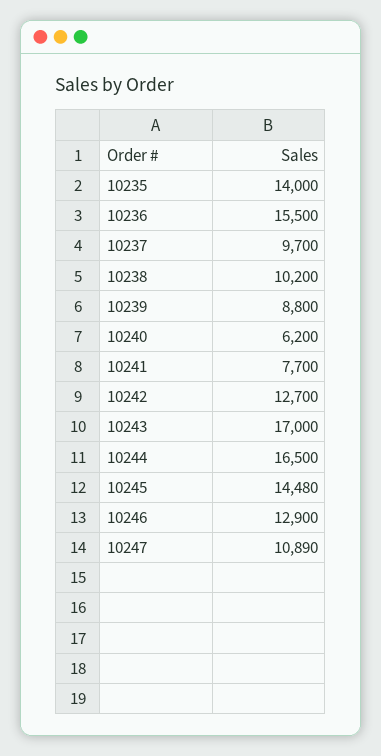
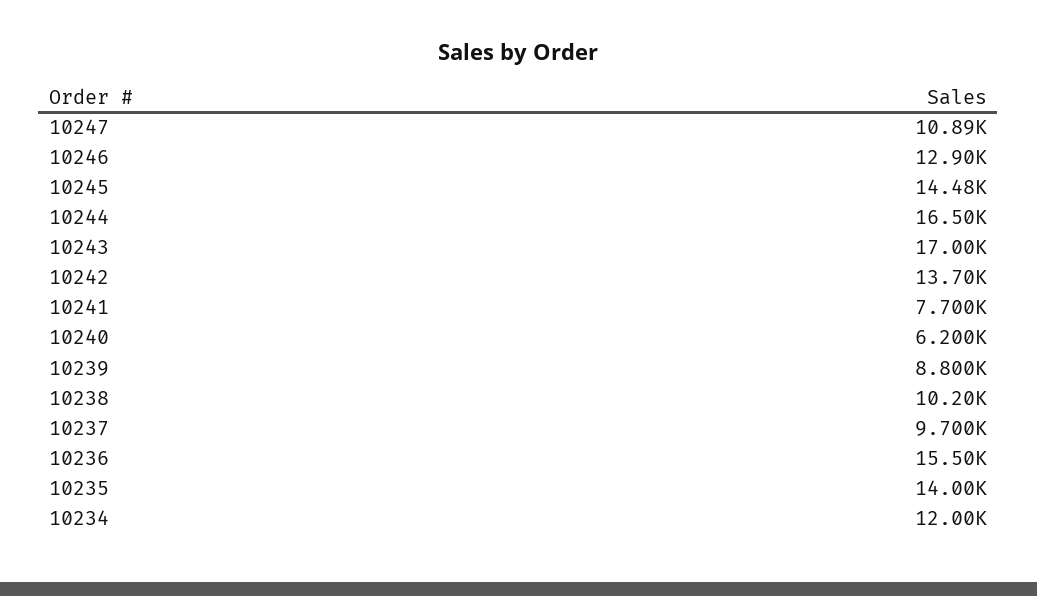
  {
    "10235": 14000,
    "10236": 15500,
    "10237": 9700,
    "10238": 10200,
    "10239": 8800,
    "10240": 6200,
    "10241": 7700,
-   "10242": 12700,
+   "10242": 13700,
    "10243": 17000,
    "10244": 16500,
    "10245": 14480,
    "10246": 12900,
-   "10247": 10890
+   "10247": 10890,
+   "10234": 12000
  }

